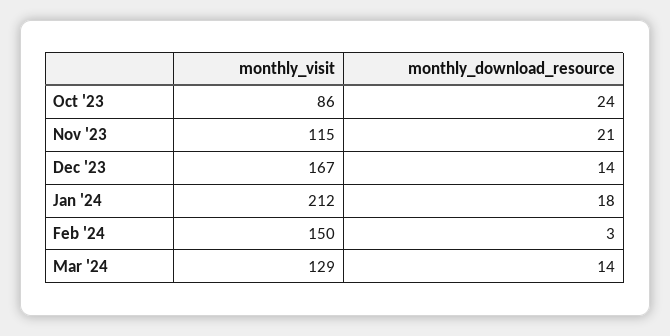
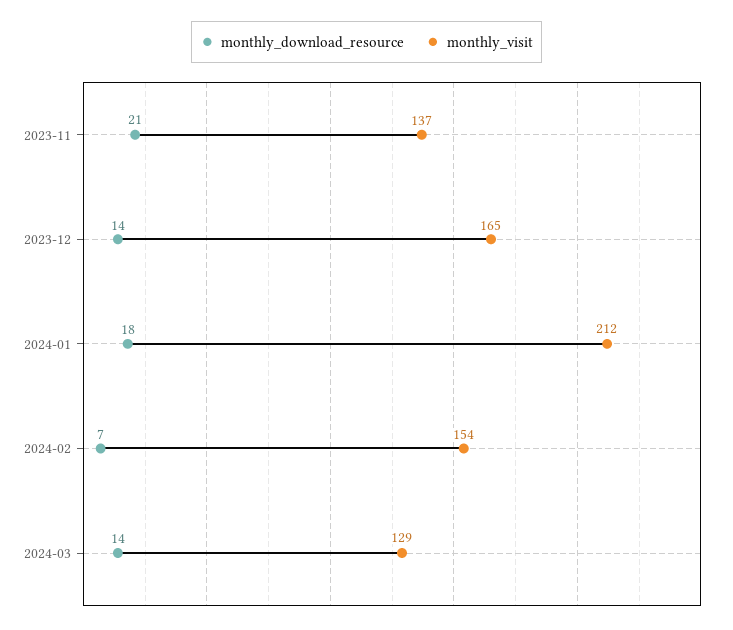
  {
    "monthly_visit": {
-     "Oct '23": 86,
-     "Nov '23": 115,
+     "Nov '23": 137,
-     "Dec '23": 167,
+     "Dec '23": 165,
      "Jan '24": 212,
-     "Feb '24": 150,
+     "Feb '24": 154,
      "Mar '24": 129
    },
    "monthly_download_resource": {
-     "Oct '23": 24,
      "Nov '23": 21,
      "Dec '23": 14,
      "Jan '24": 18,
-     "Feb '24": 3,
+     "Feb '24": 7,
      "Mar '24": 14
    }
  }

